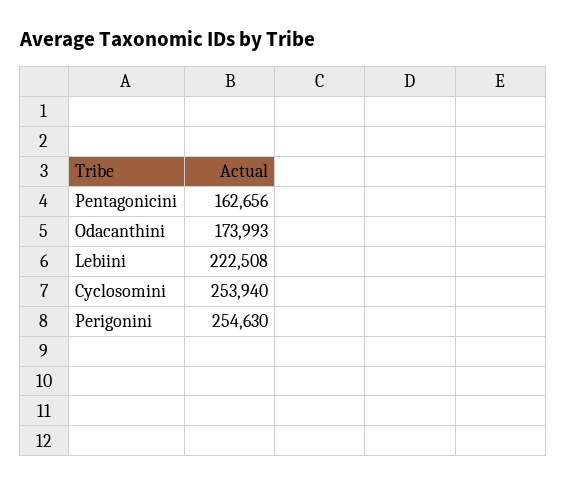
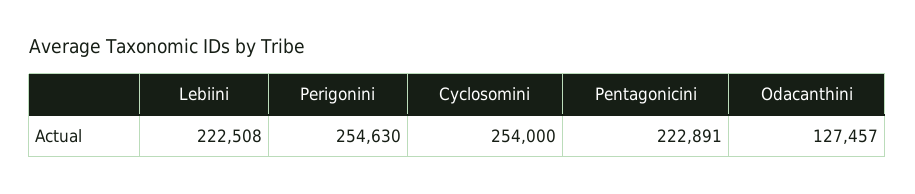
  {
-   "Pentagonicini": 162656,
+   "Pentagonicini": 222891,
-   "Odacanthini": 173993,
+   "Odacanthini": 127457,
    "Lebiini": 222508,
-   "Cyclosomini": 253940,
+   "Cyclosomini": 254000,
    "Perigonini": 254630
  }

